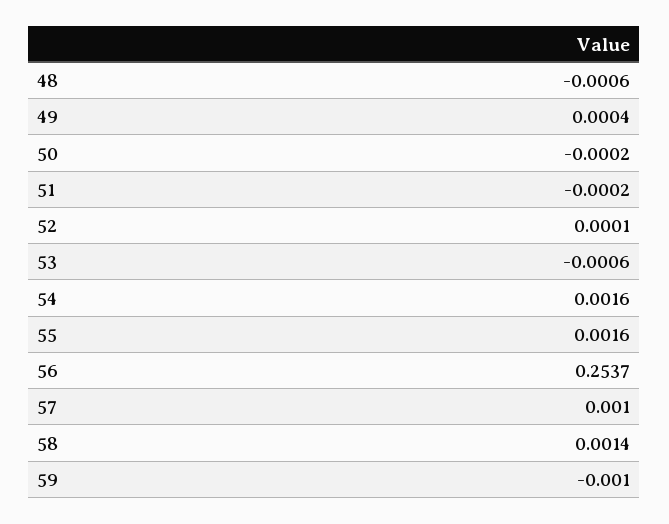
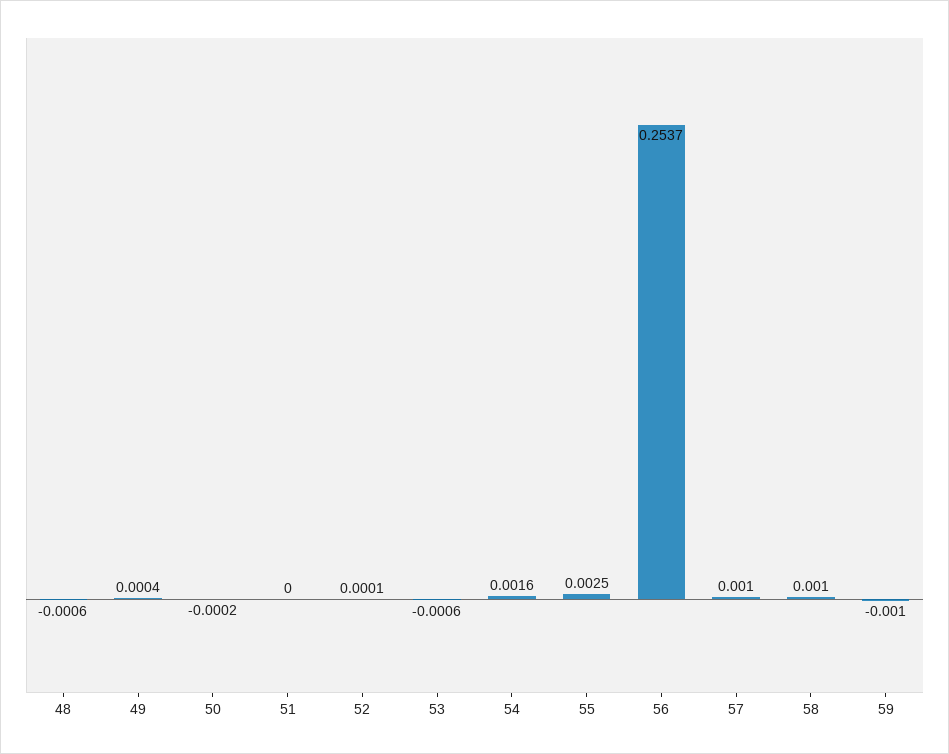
  {
    "48": -0.0006,
    "49": 0.0004,
    "50": -0.0002,
-   "51": -0.0002,
+   "51": 0,
    "52": 0.0001,
    "53": -0.0006,
    "54": 0.0016,
-   "55": 0.0016,
+   "55": 0.0025,
    "56": 0.2537,
    "57": 0.001,
-   "58": 0.0014,
+   "58": 0.001,
    "59": -0.001
  }

